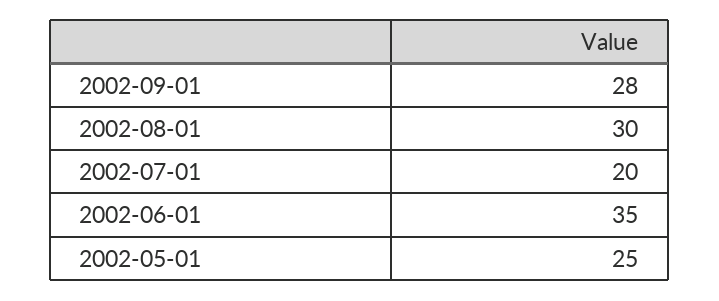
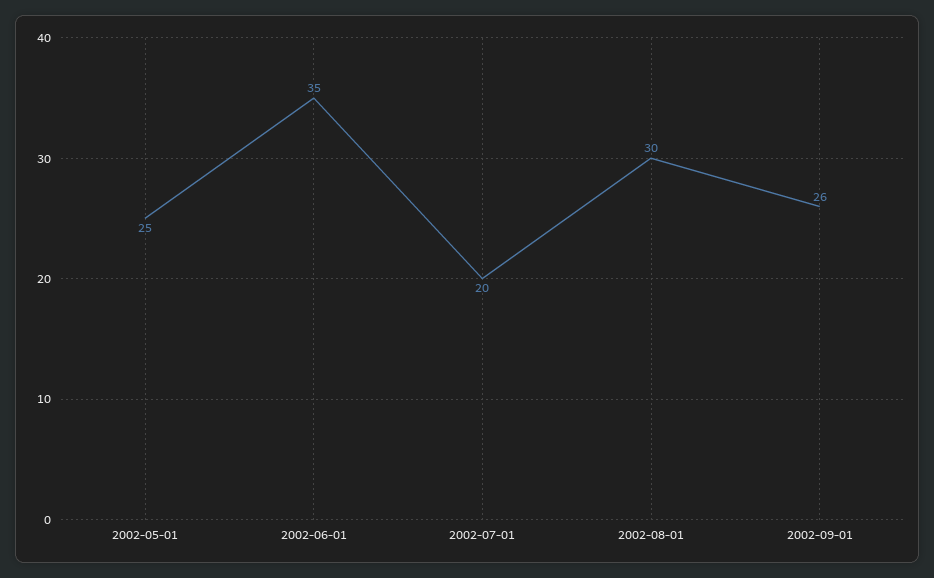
  {
-   "2002-09-01": 28,
+   "2002-09-01": 26,
    "2002-08-01": 30,
    "2002-07-01": 20,
    "2002-06-01": 35,
    "2002-05-01": 25
  }

